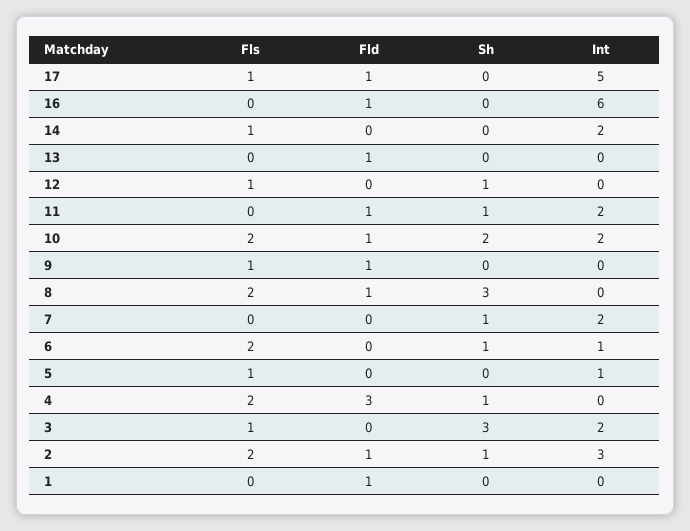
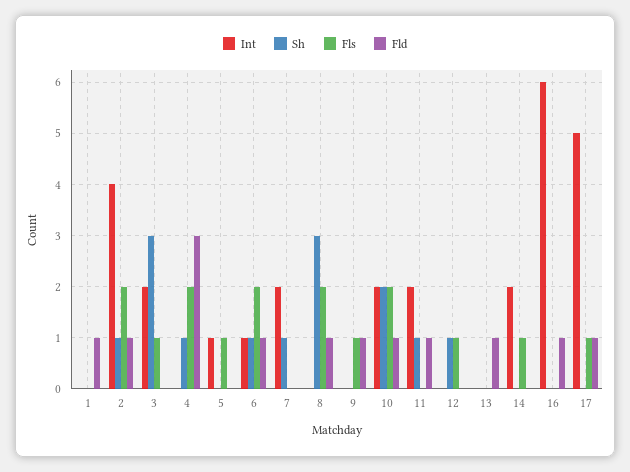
  {
    "Fls": {
      "17": 1,
      "16": 0,
      "14": 1,
      "13": 0,
      "12": 1,
      "11": 0,
      "10": 2,
      "9": 1,
      "8": 2,
      "7": 0,
      "6": 2,
      "5": 1,
      "4": 2,
      "3": 1,
      "2": 2,
      "1": 0
    },
    "Fld": {
      "17": 1,
      "16": 1,
      "14": 0,
      "13": 1,
      "12": 0,
      "11": 1,
      "10": 1,
      "9": 1,
      "8": 1,
      "7": 0,
-     "6": 0,
+     "6": 1,
      "5": 0,
      "4": 3,
      "3": 0,
      "2": 1,
      "1": 1
    },
    "Sh": {
      "17": 0,
      "16": 0,
      "14": 0,
      "13": 0,
      "12": 1,
      "11": 1,
      "10": 2,
      "9": 0,
      "8": 3,
      "7": 1,
      "6": 1,
      "5": 0,
      "4": 1,
      "3": 3,
      "2": 1,
      "1": 0
    },
    "Int": {
      "17": 5,
      "16": 6,
      "14": 2,
      "13": 0,
      "12": 0,
      "11": 2,
      "10": 2,
      "9": 0,
      "8": 0,
      "7": 2,
      "6": 1,
      "5": 1,
      "4": 0,
      "3": 2,
-     "2": 3,
+     "2": 4,
      "1": 0
    }
  }

